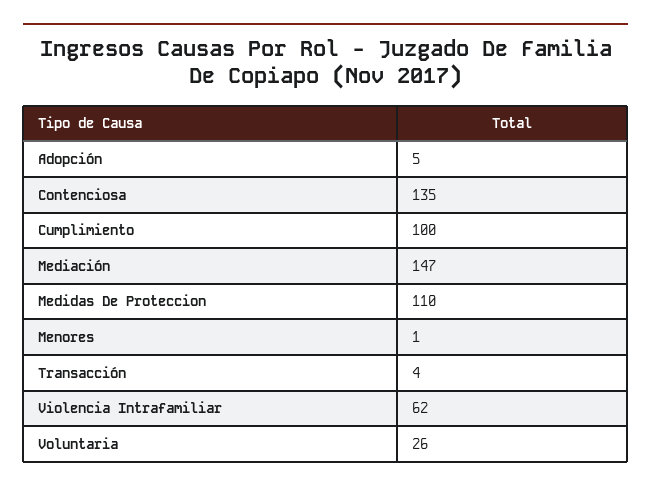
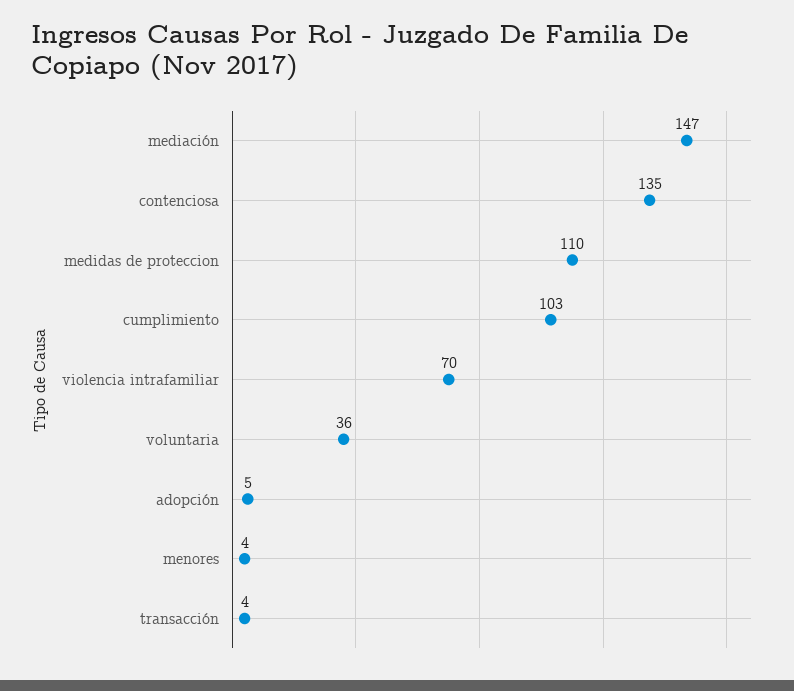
  {
    "Adopción": 5,
    "Contenciosa": 135,
-   "Cumplimiento": 100,
+   "Cumplimiento": 103,
    "Mediación": 147,
    "Medidas De Proteccion": 110,
-   "Menores": 1,
+   "Menores": 4,
    "Transacción": 4,
-   "Violencia Intrafamiliar": 62,
+   "Violencia Intrafamiliar": 70,
-   "Voluntaria": 26
+   "Voluntaria": 36
  }

